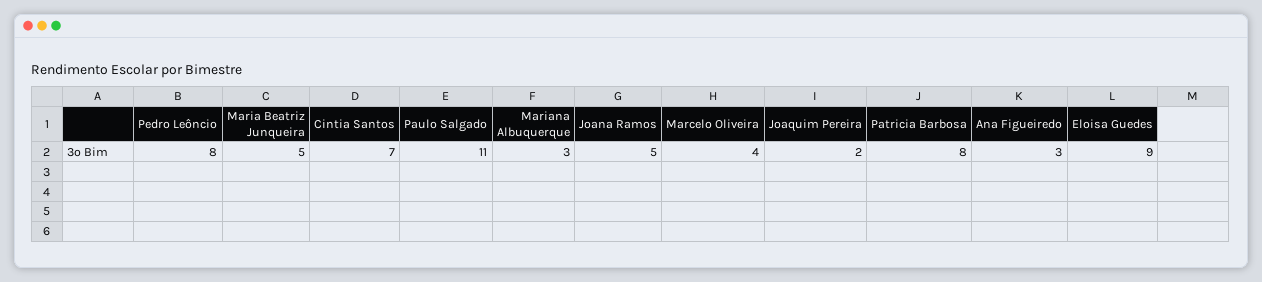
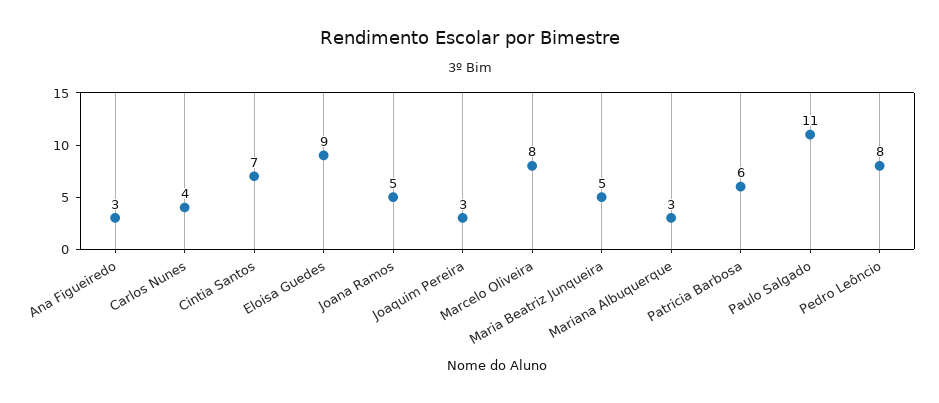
  {
    "Pedro Leôncio": 8,
    "Maria Beatriz Junqueira": 5,
    "Cintia Santos": 7,
    "Paulo Salgado": 11,
    "Mariana Albuquerque": 3,
    "Joana Ramos": 5,
-   "Marcelo Oliveira": 4,
+   "Marcelo Oliveira": 8,
-   "Joaquim Pereira": 2,
+   "Joaquim Pereira": 3,
-   "Patricia Barbosa": 8,
+   "Patricia Barbosa": 6,
    "Ana Figueiredo": 3,
-   "Eloisa Guedes": 9
+   "Eloisa Guedes": 9,
+   "Carlos Nunes": 4
  }

